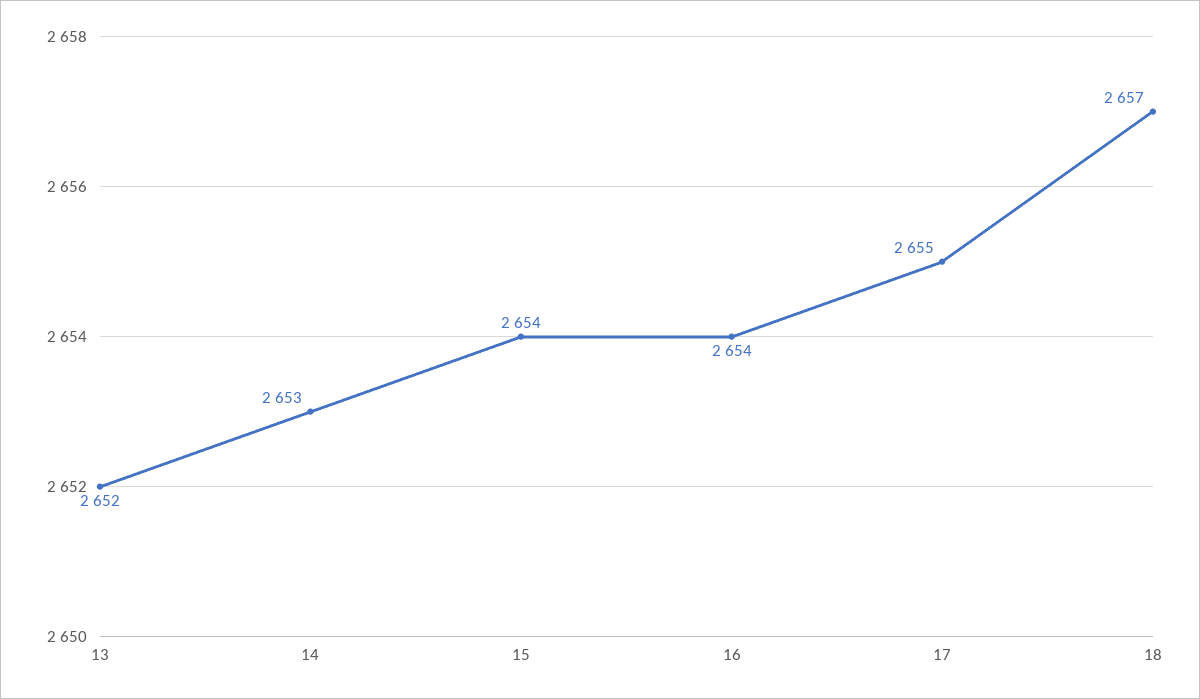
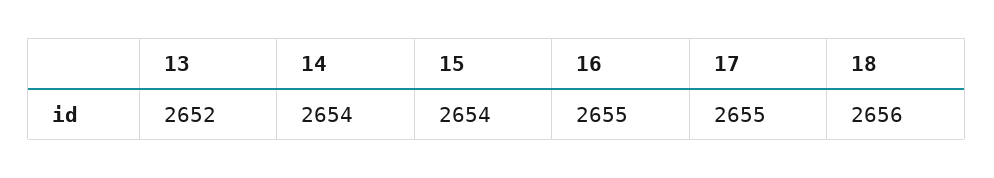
  {
    "13": 2652,
-   "14": 2653,
+   "14": 2654,
    "15": 2654,
-   "16": 2654,
+   "16": 2655,
    "17": 2655,
-   "18": 2657
+   "18": 2656
  }

